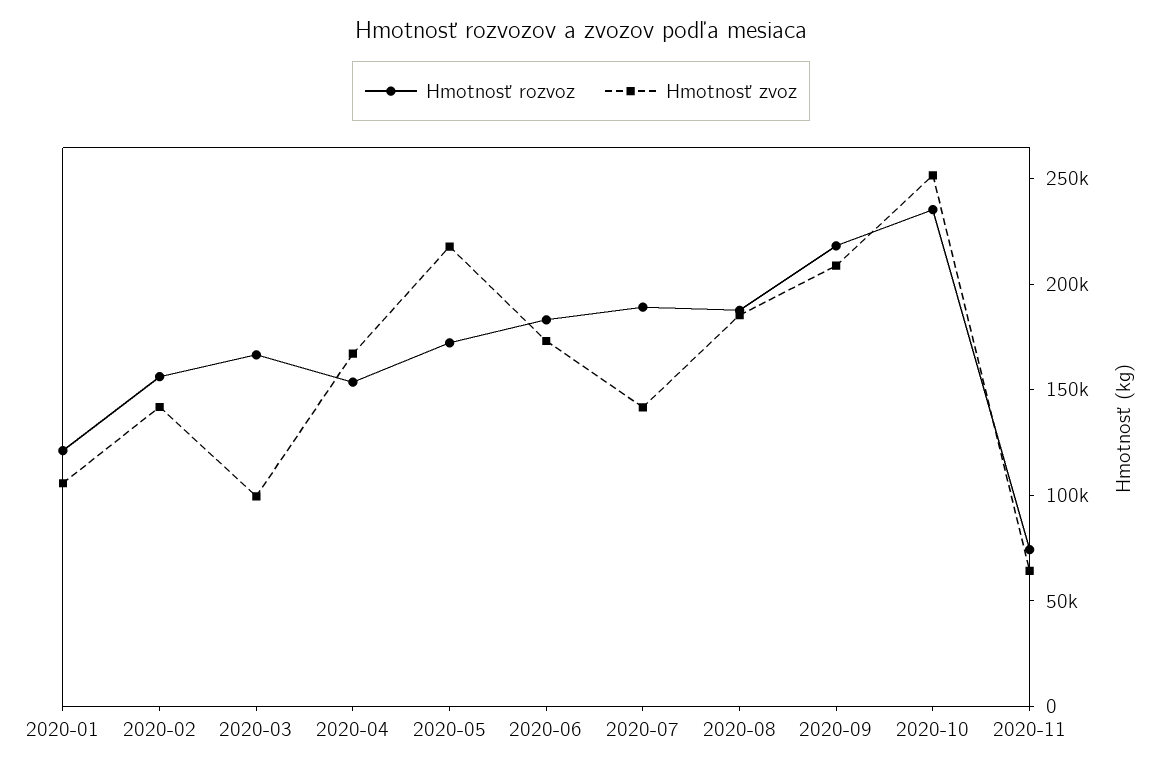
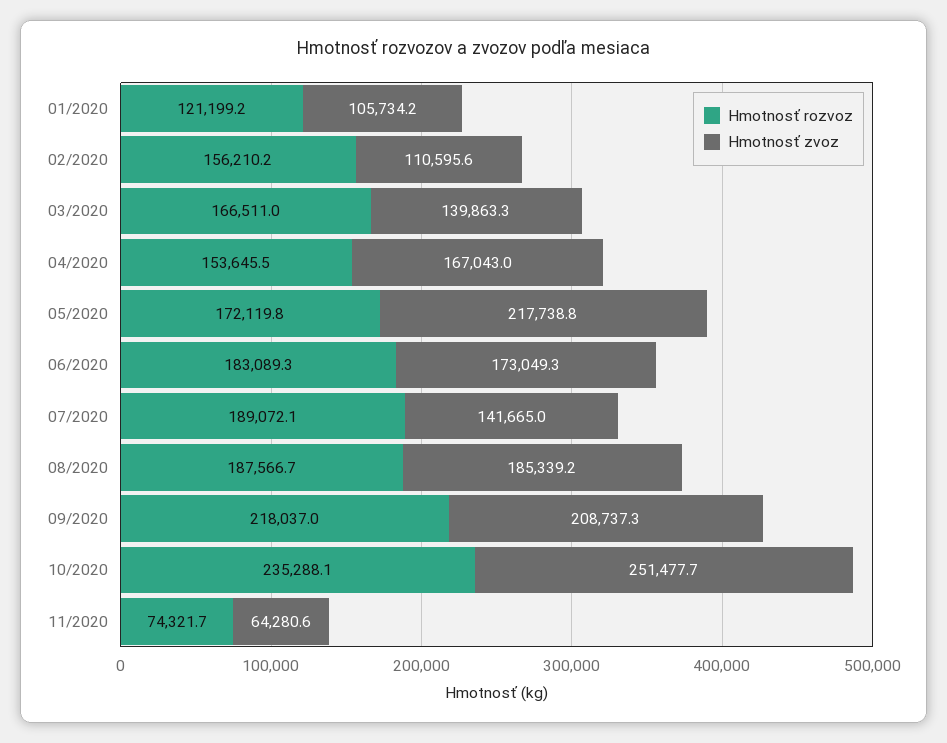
  {
    "Hmotnosť rozvoz": {
      "2020-01": 121199.2,
      "2020-02": 156210.2,
      "2020-03": 166511,
      "2020-04": 153645.5,
      "2020-05": 172119.8,
      "2020-06": 183089.3,
      "2020-07": 189072.1,
      "2020-08": 187566.7,
      "2020-09": 218037,
      "2020-10": 235288.1,
      "2020-11": 74321.7
    },
    "Hmotnosť zvoz": {
      "2020-01": 105734.2,
-     "2020-02": 140000,
+     "2020-02": 110595.6,
-     "2020-03": 100000,
+     "2020-03": 139863.3,
      "2020-04": 167043,
      "2020-05": 217738.8,
      "2020-06": 173049.3,
      "2020-07": 141665,
      "2020-08": 185339.2,
      "2020-09": 208737.3,
      "2020-10": 251477.7,
      "2020-11": 64280.6
    }
  }

